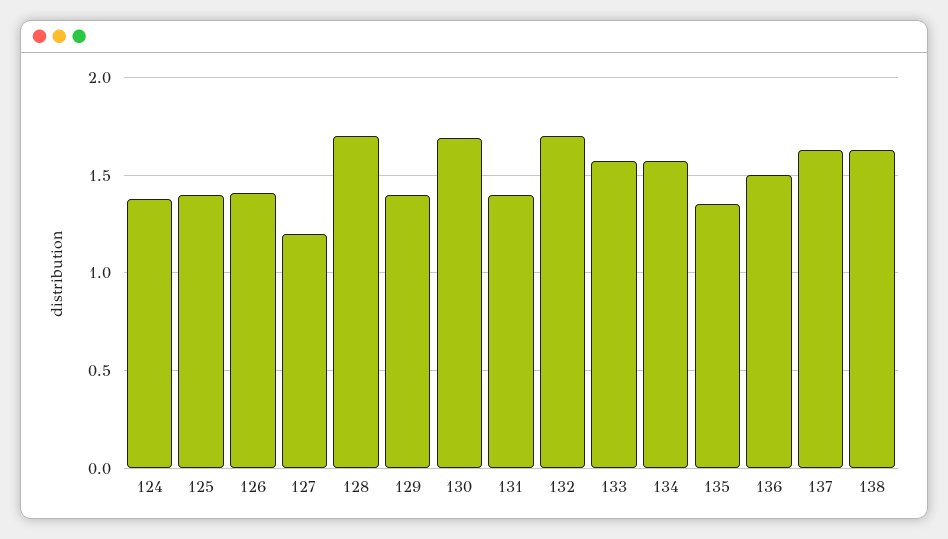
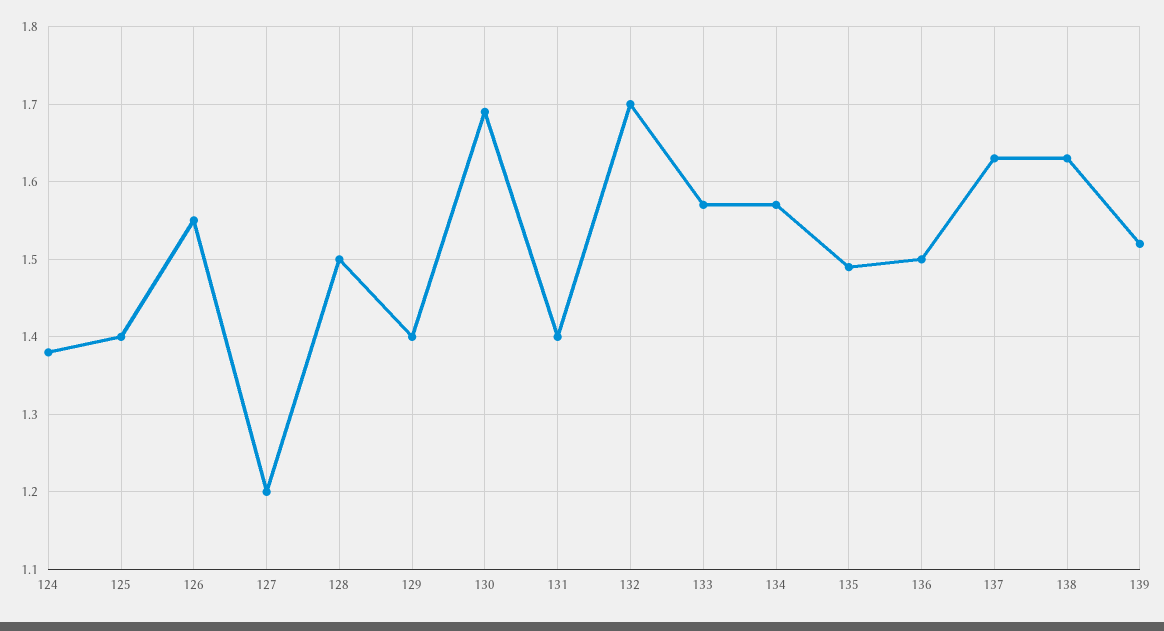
  {
    "124": 1.38,
    "125": 1.4,
-   "126": 1.4,
+   "126": 1.55,
    "127": 1.2,
-   "128": 1.7,
+   "128": 1.5,
    "129": 1.4,
    "130": 1.69,
    "131": 1.4,
    "132": 1.7,
    "133": 1.57,
    "134": 1.57,
-   "135": 1.35,
+   "135": 1.49,
    "136": 1.5,
    "137": 1.63,
-   "138": 1.63
+   "138": 1.63,
+   "139": 1.52
  }

